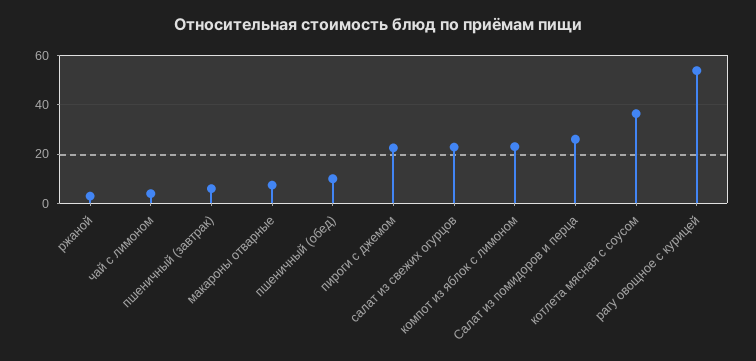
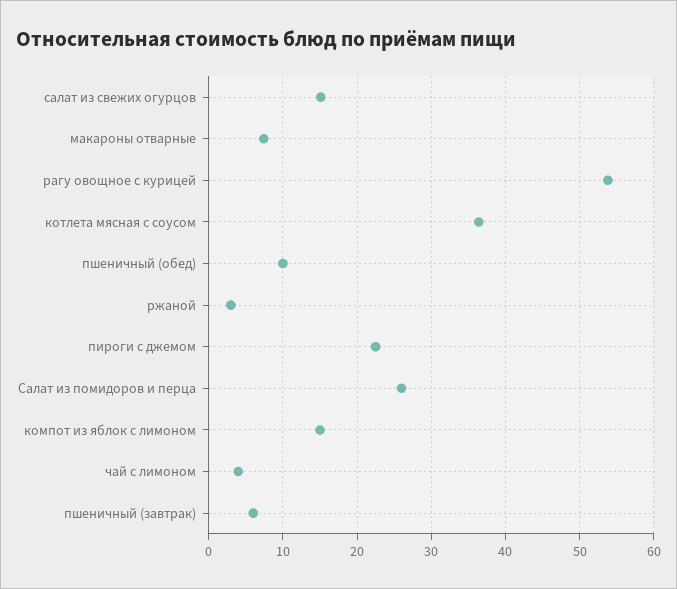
  {
    "ржаной": 3,
    "чай с лимоном": 4,
    "пшеничный (завтрак)": 6,
    "макароны отварные": 7,
    "пшеничный (обед)": 10,
    "пироги с джемом": 23,
-   "салат из свежих огурцов": 22.5,
+   "салат из свежих огурцов": 15,
-   "компот из яблок с лимоном": 22.5,
+   "компот из яблок с лимоном": 15,
    "Салат из помидоров и перца": 26,
    "котлета мясная с соусом": 36,
    "рагу овощное с курицей": 54
  }

